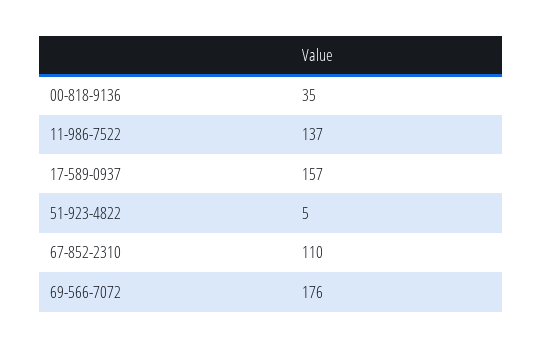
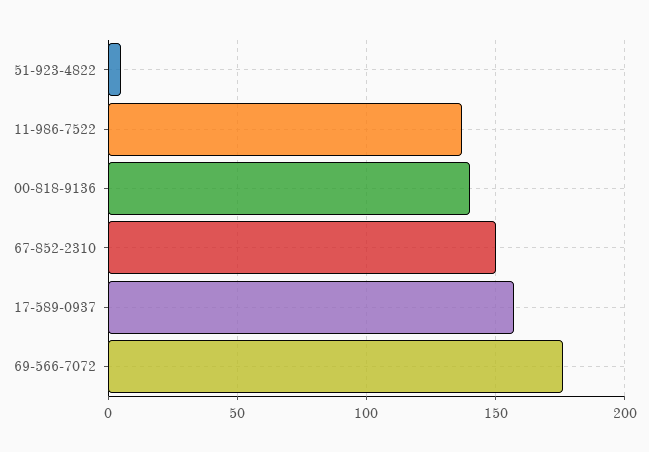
  {
-   "00-818-9136": 35,
+   "00-818-9136": 140,
    "11-986-7522": 137,
    "17-589-0937": 157,
    "51-923-4822": 5,
-   "67-852-2310": 110,
+   "67-852-2310": 150,
    "69-566-7072": 176
  }

